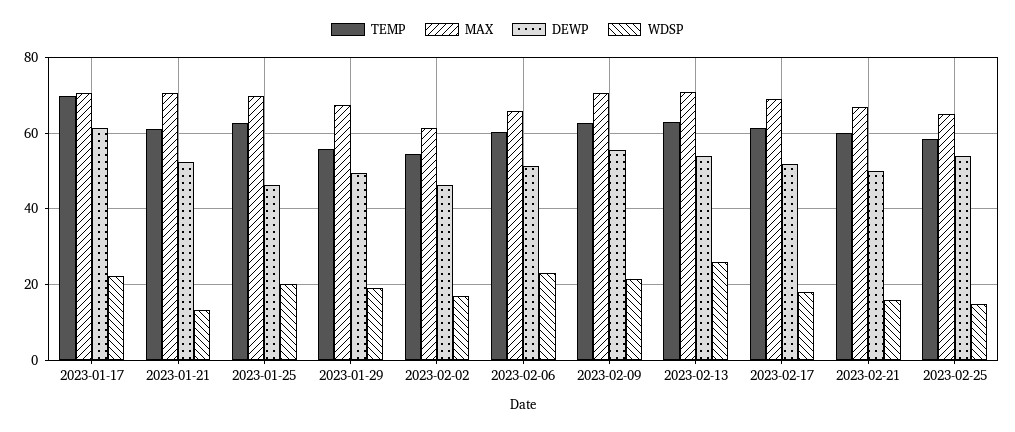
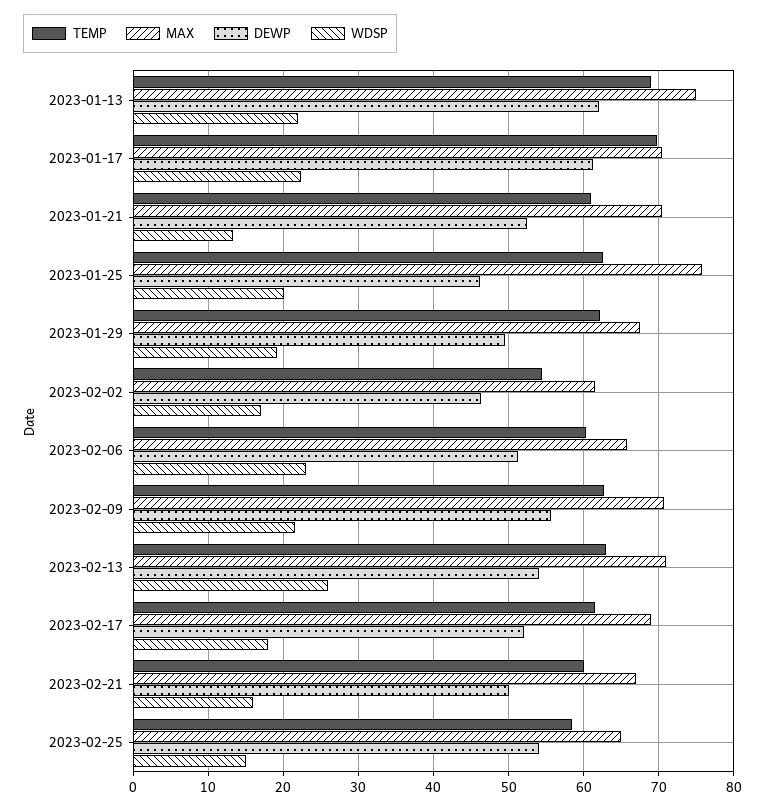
  {
    "TEMP": {
      "2023-01-17": 70,
      "2023-01-21": 61,
      "2023-01-25": 63,
-     "2023-01-29": 56,
+     "2023-01-29": 62,
      "2023-02-02": 54,
      "2023-02-06": 60,
      "2023-02-09": 63,
      "2023-02-13": 63,
      "2023-02-17": 62,
      "2023-02-21": 60,
-     "2023-02-25": 59
+     "2023-02-25": 59,
+     "2023-01-13": 69
    },
    "MAX": {
      "2023-01-17": 71,
      "2023-01-21": 71,
-     "2023-01-25": 70,
+     "2023-01-25": 76,
      "2023-01-29": 68,
      "2023-02-02": 62,
      "2023-02-06": 66,
      "2023-02-09": 71,
      "2023-02-13": 71,
      "2023-02-17": 69,
      "2023-02-21": 67,
-     "2023-02-25": 65
+     "2023-02-25": 65,
+     "2023-01-13": 75
    },
    "DEWP": {
      "2023-01-17": 61,
      "2023-01-21": 53,
      "2023-01-25": 46,
      "2023-01-29": 50,
      "2023-02-02": 46,
      "2023-02-06": 51,
      "2023-02-09": 56,
      "2023-02-13": 54,
      "2023-02-17": 52,
      "2023-02-21": 50,
-     "2023-02-25": 54
+     "2023-02-25": 54,
+     "2023-01-13": 62
    },
    "WDSP": {
      "2023-01-17": 22,
      "2023-01-21": 13,
      "2023-01-25": 20,
      "2023-01-29": 19,
      "2023-02-02": 17,
      "2023-02-06": 23,
      "2023-02-09": 22,
      "2023-02-13": 26,
      "2023-02-17": 18,
      "2023-02-21": 16,
-     "2023-02-25": 15
+     "2023-02-25": 15,
+     "2023-01-13": 22
    }
  }

